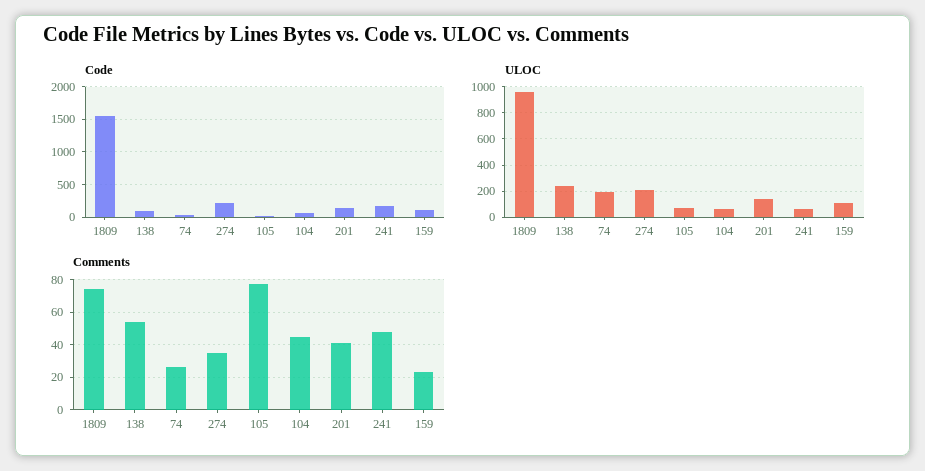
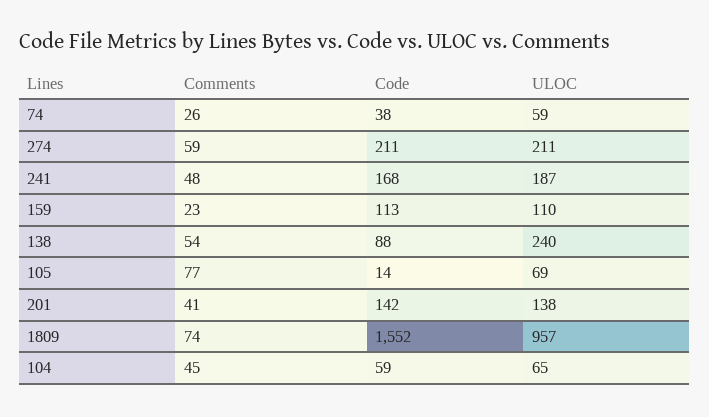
  {
    "Code": {
      "1809": 1552,
      "138": 88,
      "74": 38,
      "274": 211,
      "105": 14,
      "104": 59,
      "201": 142,
      "241": 168,
      "159": 113
    },
    "ULOC": {
      "1809": 957,
      "138": 240,
-     "74": 200,
+     "74": 59,
      "274": 211,
      "105": 69,
      "104": 65,
      "201": 138,
-     "241": 50,
+     "241": 187,
      "159": 110
    },
    "Comments": {
      "1809": 74,
      "138": 54,
      "74": 26,
-     "274": 35,
+     "274": 59,
      "105": 77,
      "104": 45,
      "201": 41,
      "241": 48,
      "159": 23
    }
  }

